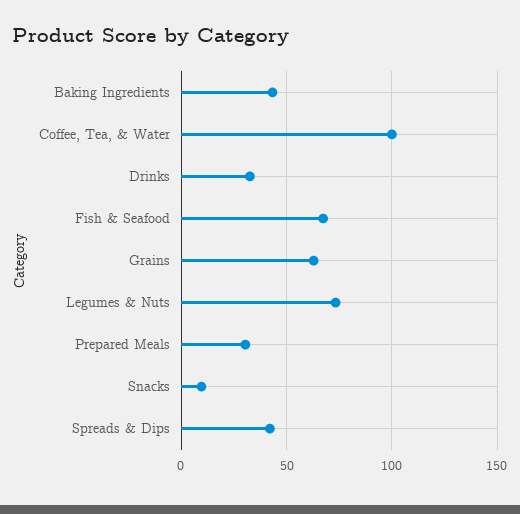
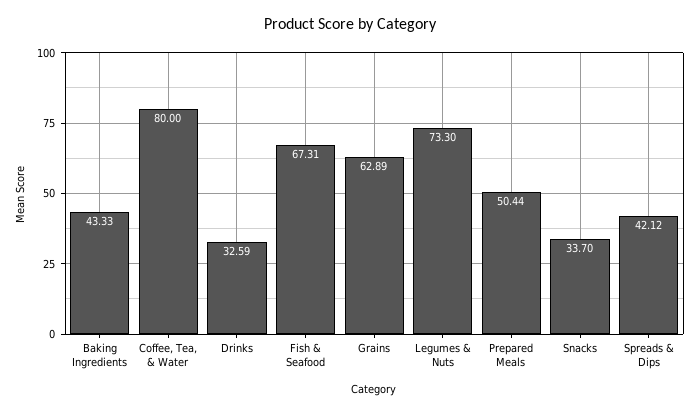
  {
    "Baking Ingredients": 43.33,
-   "Coffee, Tea, & Water": 100,
+   "Coffee, Tea, & Water": 80,
    "Drinks": 32.59,
    "Fish & Seafood": 67.31,
    "Grains": 62.89,
    "Legumes & Nuts": 73.3,
-   "Prepared Meals": 30,
+   "Prepared Meals": 50.44,
-   "Snacks": 10,
+   "Snacks": 33.7,
    "Spreads & Dips": 42.12
  }

